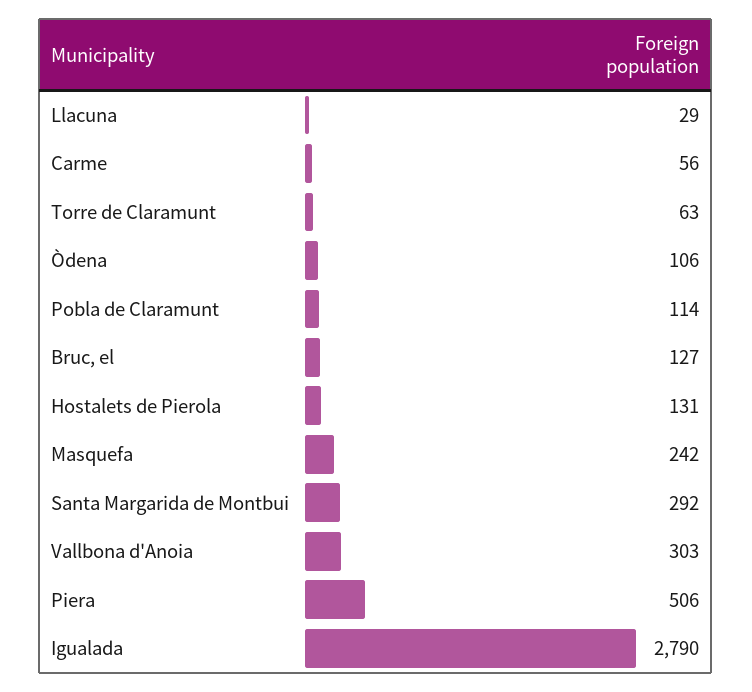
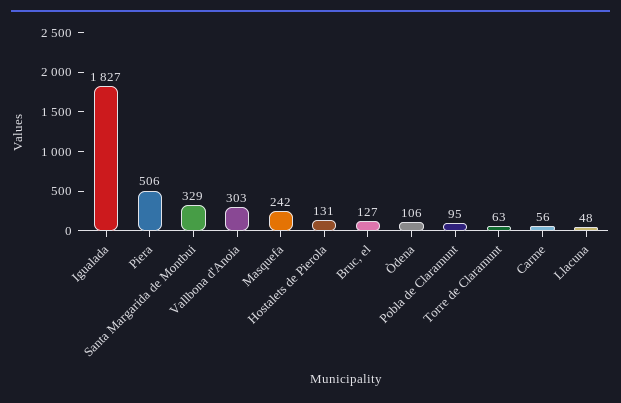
  {
-   "Llacuna": 29,
+   "Llacuna": 48,
    "Carme": 56,
    "Torre de Claramunt": 63,
    "Òdena": 106,
-   "Pobla de Claramunt": 114,
+   "Pobla de Claramunt": 95,
    "Bruc, el": 127,
    "Hostalets de Pierola": 131,
    "Masquefa": 242,
-   "Santa Margarida de Montbui": 292,
+   "Santa Margarida de Montbui": 329,
    "Vallbona d'Anoia": 303,
    "Piera": 506,
-   "Igualada": 2790
+   "Igualada": 1827
  }

